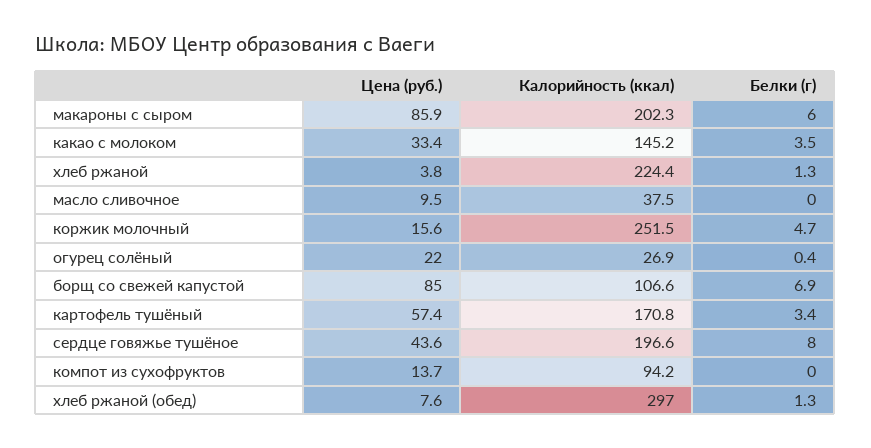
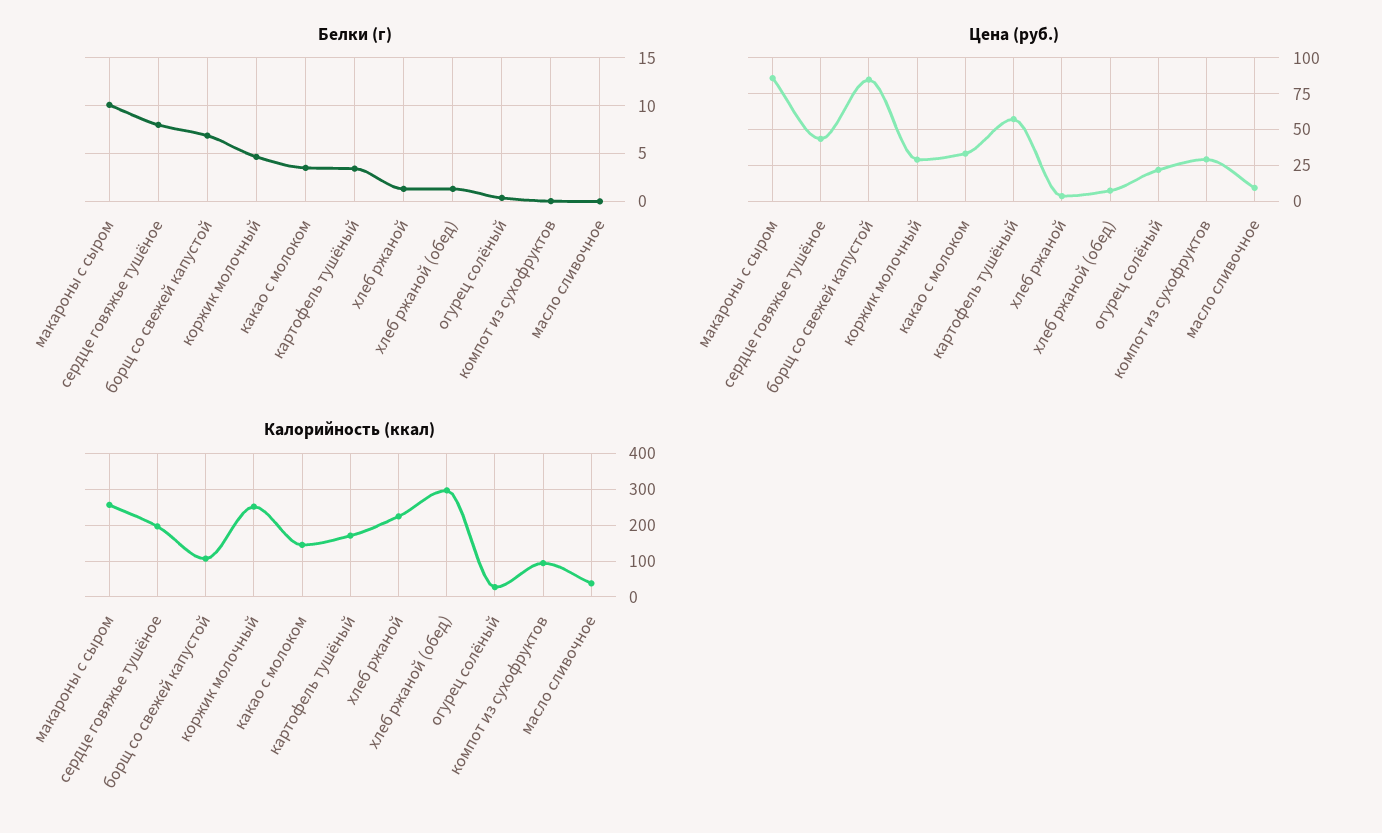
  {
    "Цена (руб.)": {
      "макароны с сыром": 85.9,
      "какао с молоком": 33.4,
      "хлеб ржаной": 3.8,
      "масло сливочное": 9.5,
-     "коржик молочный": 15.6,
+     "коржик молочный": 30,
      "огурец солёный": 22,
      "борщ со свежей капустой": 85,
      "картофель тушёный": 57.4,
      "сердце говяжье тушёное": 43.6,
-     "компот из сухофруктов": 13.7,
+     "компот из сухофруктов": 30,
      "хлеб ржаной (обед)": 7.6
    },
    "Калорийность (ккал)": {
-     "макароны с сыром": 202.3,
+     "макароны с сыром": 260,
      "какао с молоком": 145.2,
      "хлеб ржаной": 224.4,
      "масло сливочное": 37.5,
      "коржик молочный": 251.5,
      "огурец солёный": 26.9,
      "борщ со свежей капустой": 106.6,
      "картофель тушёный": 170.8,
      "сердце говяжье тушёное": 196.6,
      "компот из сухофруктов": 94.2,
      "хлеб ржаной (обед)": 297
    },
    "Белки (г)": {
-     "макароны с сыром": 6,
+     "макароны с сыром": 10,
      "какао с молоком": 3.5,
      "хлеб ржаной": 1.3,
      "масло сливочное": 0,
      "коржик молочный": 4.7,
      "огурец солёный": 0.4,
      "борщ со свежей капустой": 6.9,
      "картофель тушёный": 3.4,
      "сердце говяжье тушёное": 8,
      "компот из сухофруктов": 0,
      "хлеб ржаной (обед)": 1.3
    }
  }

